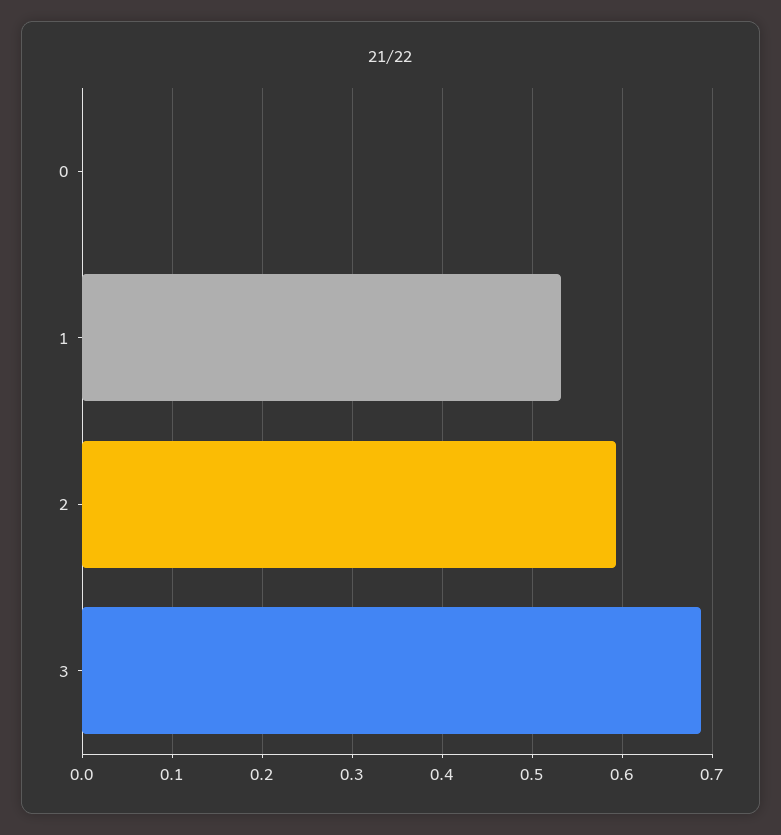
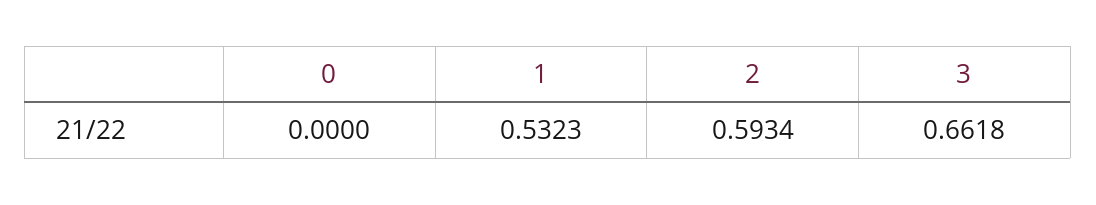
  {
    "0": 0,
    "1": 0.5323,
    "2": 0.5934,
-   "3": 0.69
+   "3": 0.6618
  }

